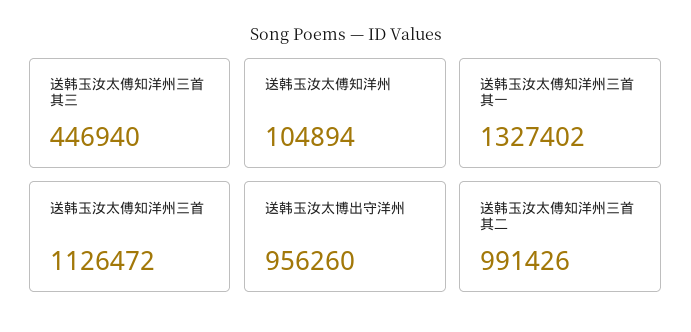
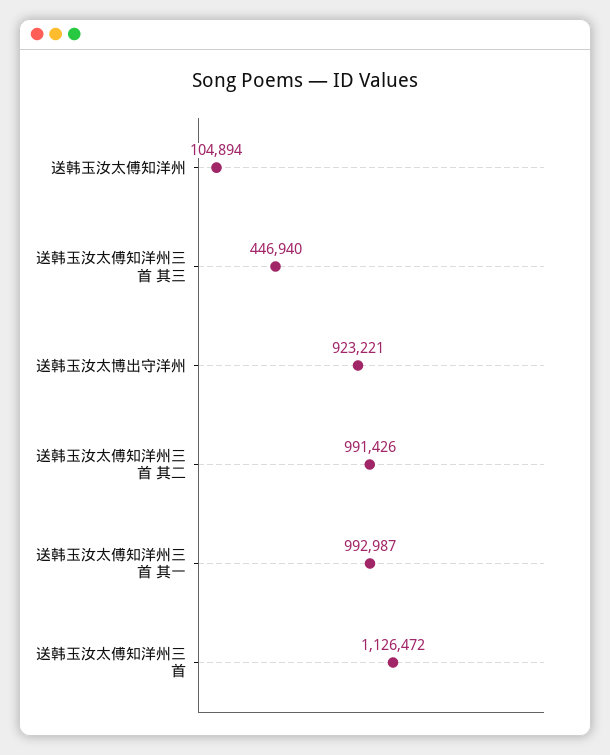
  {
    "送韩玉汝太傅知洋州三首 其三": 446940,
    "送韩玉汝太傅知洋州": 104894,
-   "送韩玉汝太傅知洋州三首 其一": 1327402,
+   "送韩玉汝太傅知洋州三首 其一": 992987,
    "送韩玉汝太傅知洋州三首": 1126472,
-   "送韩玉汝太博出守洋州": 956260,
+   "送韩玉汝太博出守洋州": 923221,
    "送韩玉汝太傅知洋州三首 其二": 991426
  }

